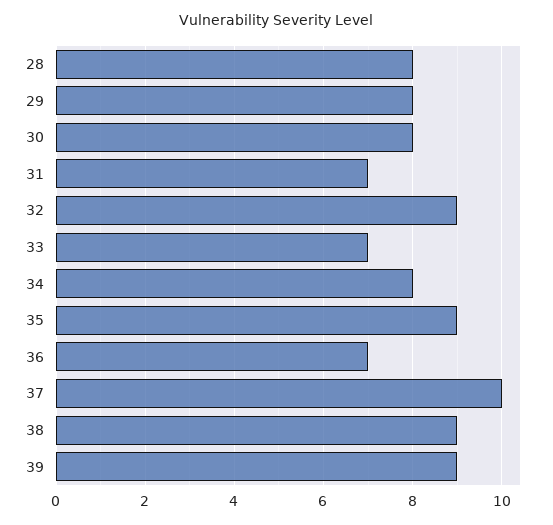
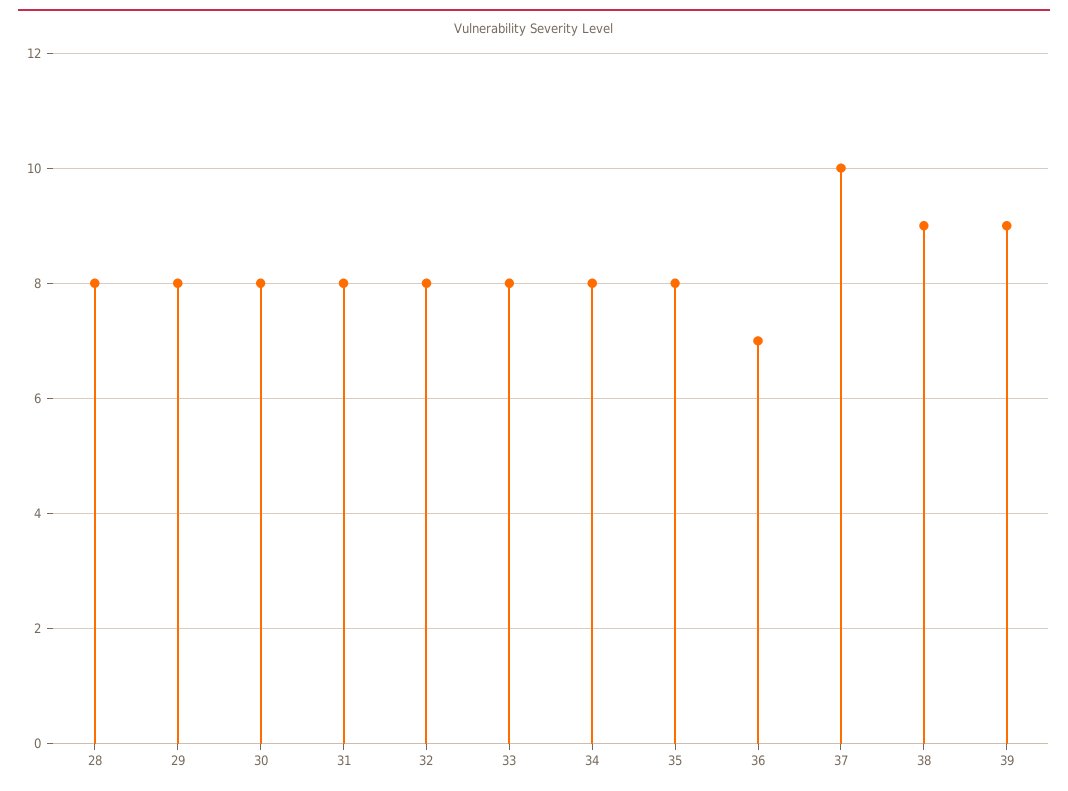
  {
    "28": 8,
    "29": 8,
    "30": 8,
-   "31": 7,
+   "31": 8,
-   "32": 9,
+   "32": 8,
-   "33": 7,
+   "33": 8,
    "34": 8,
-   "35": 9,
+   "35": 8,
    "36": 7,
    "37": 10,
    "38": 9,
    "39": 9
  }

